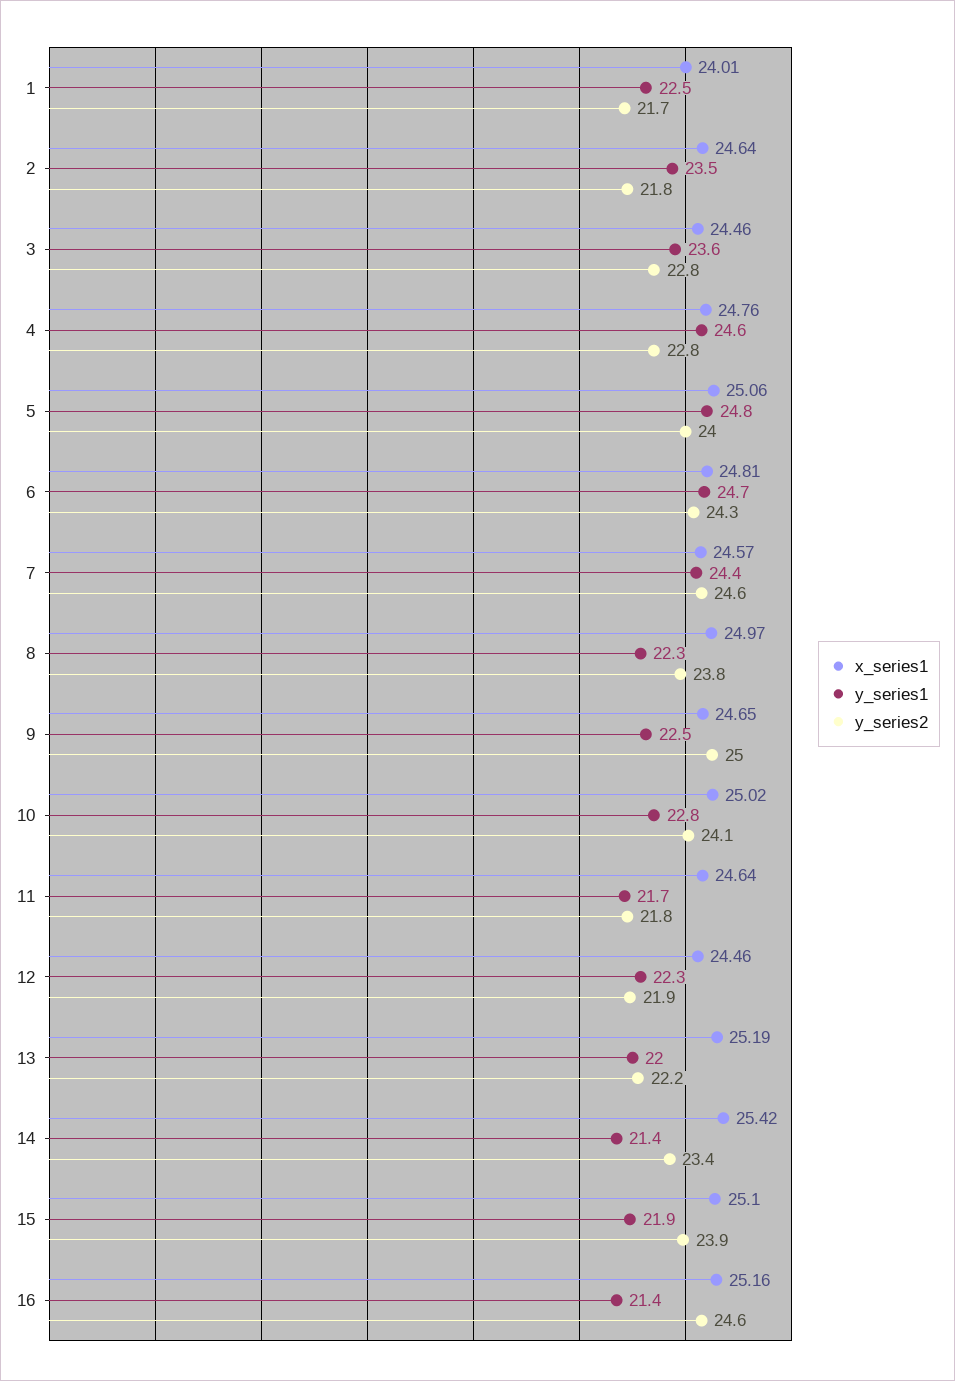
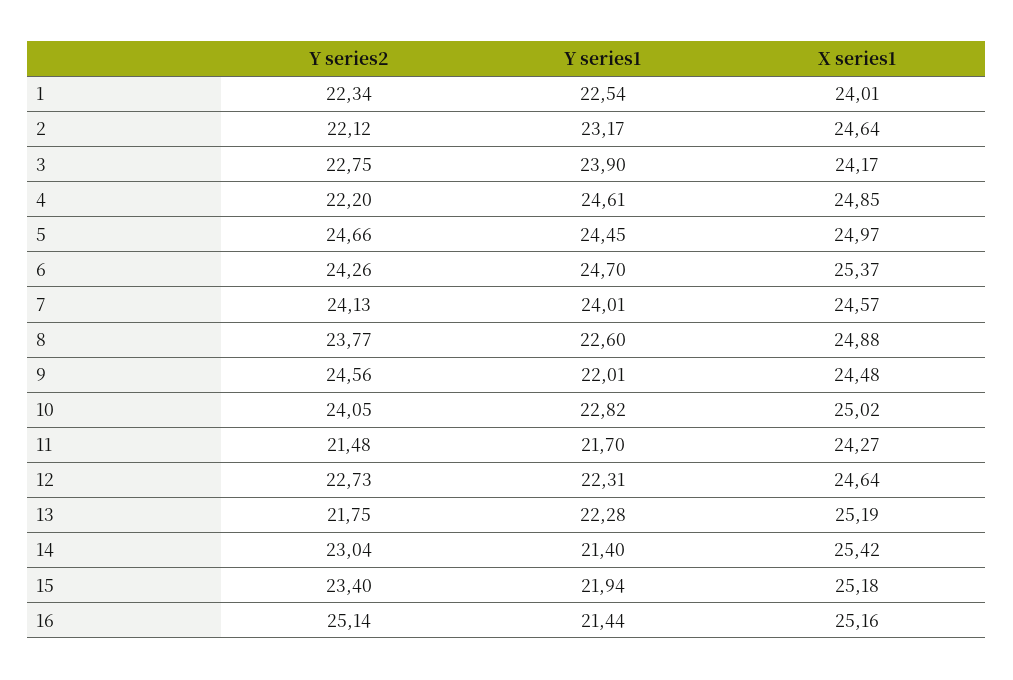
  {
    "x_series1": {
      "1": 24.01,
      "2": 24.64,
-     "3": 24.46,
+     "3": 24.17,
-     "4": 24.76,
+     "4": 24.85,
-     "5": 25.06,
+     "5": 24.97,
-     "6": 24.81,
+     "6": 25.37,
      "7": 24.57,
-     "8": 24.97,
+     "8": 24.88,
-     "9": 24.65,
+     "9": 24.48,
      "10": 25.02,
-     "11": 24.64,
+     "11": 24.27,
-     "12": 24.46,
+     "12": 24.64,
      "13": 25.19,
      "14": 25.42,
-     "15": 25.1,
+     "15": 25.18,
      "16": 25.16
    },
    "y_series1": {
      "1": 22.54,
-     "2": 23.5,
+     "2": 23.17,
-     "3": 23.6,
+     "3": 23.9,
      "4": 24.61,
-     "5": 24.8,
+     "5": 24.45,
      "6": 24.7,
-     "7": 24.4,
+     "7": 24.01,
-     "8": 22.3,
+     "8": 22.6,
-     "9": 22.5,
+     "9": 22.01,
      "10": 22.82,
      "11": 21.7,
      "12": 22.31,
-     "13": 22,
+     "13": 22.28,
      "14": 21.4,
      "15": 21.94,
      "16": 21.44
    },
    "y_series2": {
-     "1": 21.7,
+     "1": 22.34,
-     "2": 21.8,
+     "2": 22.12,
      "3": 22.75,
-     "4": 22.8,
+     "4": 22.2,
-     "5": 24,
+     "5": 24.66,
      "6": 24.26,
-     "7": 24.6,
+     "7": 24.13,
      "8": 23.77,
-     "9": 25,
+     "9": 24.56,
      "10": 24.05,
-     "11": 21.8,
+     "11": 21.48,
-     "12": 21.9,
+     "12": 22.73,
-     "13": 22.2,
+     "13": 21.75,
-     "14": 23.4,
+     "14": 23.04,
-     "15": 23.9,
+     "15": 23.4,
-     "16": 24.6
+     "16": 25.14
    }
  }

